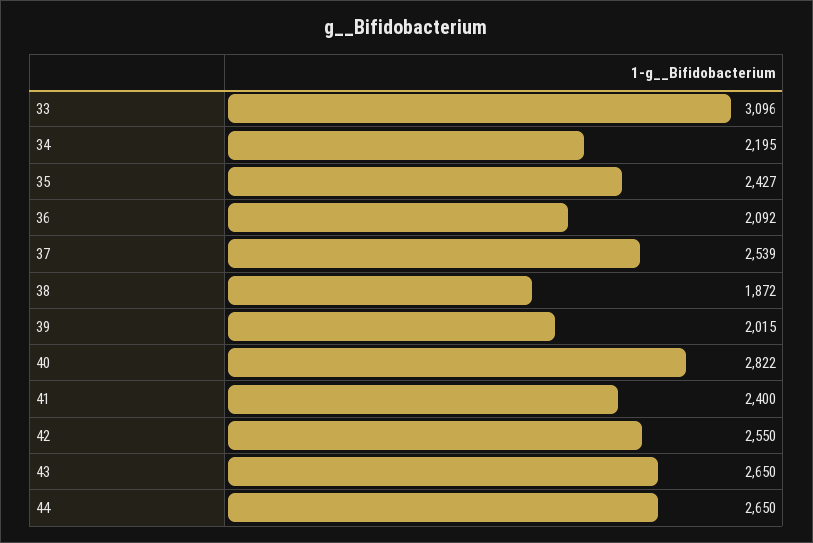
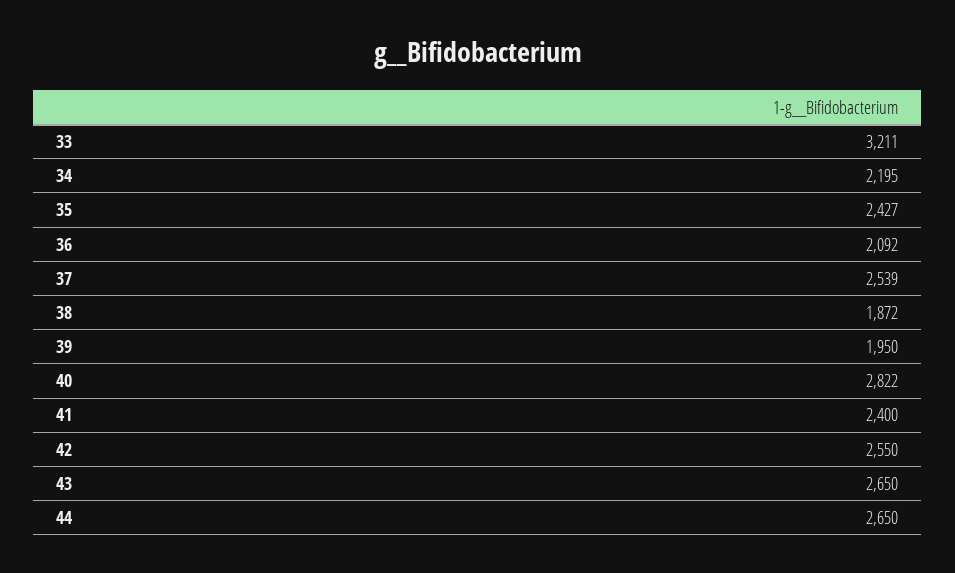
  {
-   "33": 3096,
+   "33": 3211,
    "34": 2195,
    "35": 2427,
    "36": 2092,
    "37": 2539,
    "38": 1872,
-   "39": 2015,
+   "39": 1950,
    "40": 2822,
    "41": 2400,
    "42": 2550,
    "43": 2650,
    "44": 2650
  }

